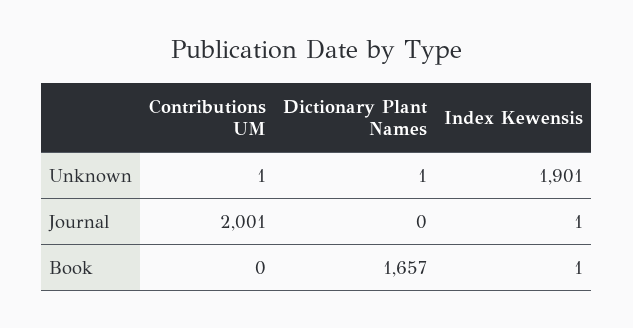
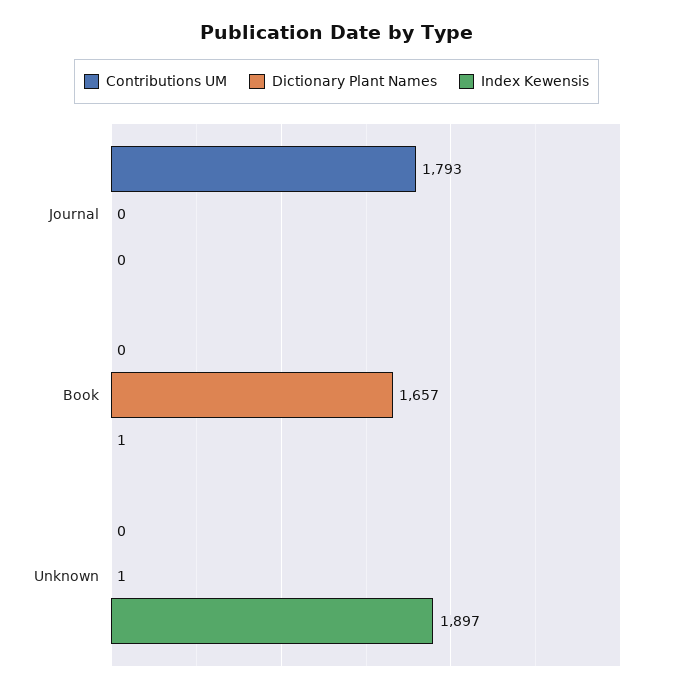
  {
    "Contributions UM": {
-     "Unknown": 1,
+     "Unknown": 0,
-     "Journal": 2001,
+     "Journal": 1793,
      "Book": 0
    },
    "Dictionary Plant Names": {
      "Unknown": 1,
      "Journal": 0,
      "Book": 1657
    },
    "Index Kewensis": {
-     "Unknown": 1901,
+     "Unknown": 1897,
-     "Journal": 1,
+     "Journal": 0,
      "Book": 1
    }
  }

